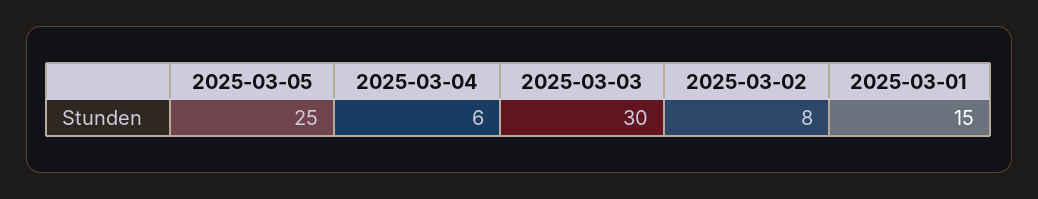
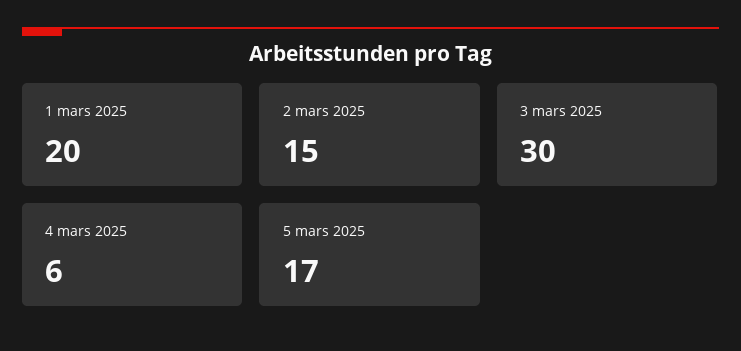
  {
-   "2025-03-05": 25,
+   "2025-03-05": 17,
    "2025-03-04": 6,
    "2025-03-03": 30,
-   "2025-03-02": 8,
+   "2025-03-02": 15,
-   "2025-03-01": 15
+   "2025-03-01": 20
  }

